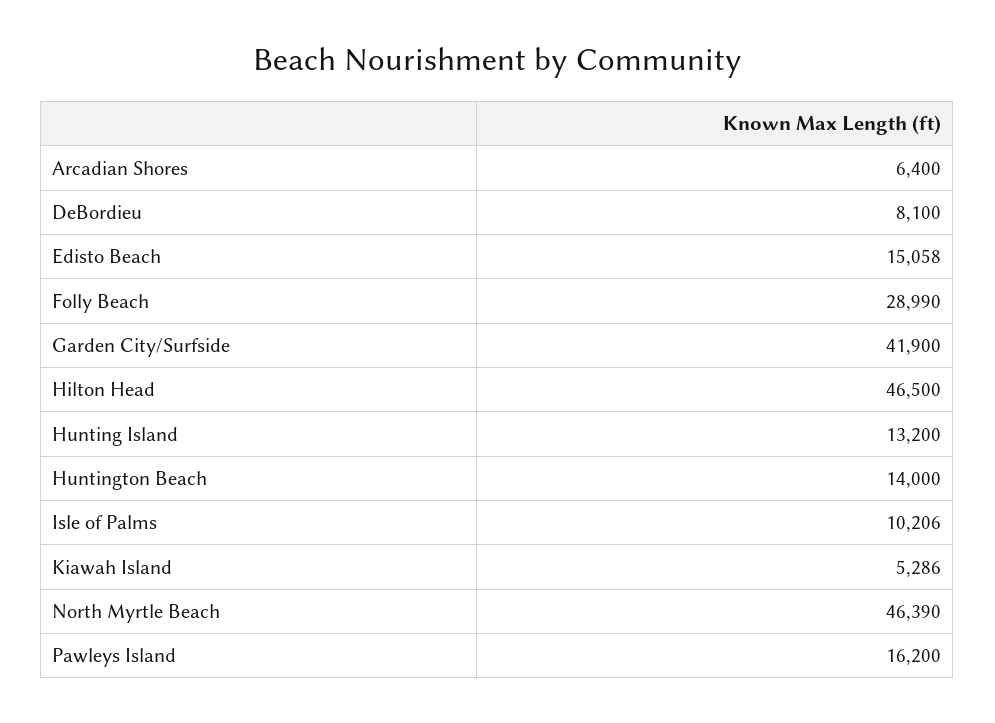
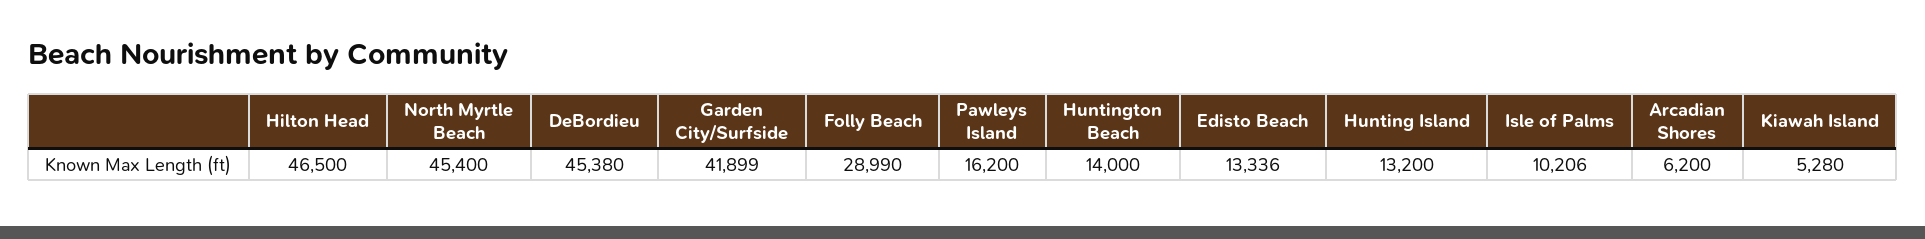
  {
-   "Arcadian Shores": 6400,
+   "Arcadian Shores": 6200,
-   "DeBordieu": 8100,
+   "DeBordieu": 45380,
-   "Edisto Beach": 15058,
+   "Edisto Beach": 13336,
    "Folly Beach": 28990,
-   "Garden City/Surfside": 41900,
+   "Garden City/Surfside": 41899,
    "Hilton Head": 46500,
    "Hunting Island": 13200,
    "Huntington Beach": 14000,
    "Isle of Palms": 10206,
-   "Kiawah Island": 5286,
+   "Kiawah Island": 5280,
-   "North Myrtle Beach": 46390,
+   "North Myrtle Beach": 45400,
    "Pawleys Island": 16200
  }

